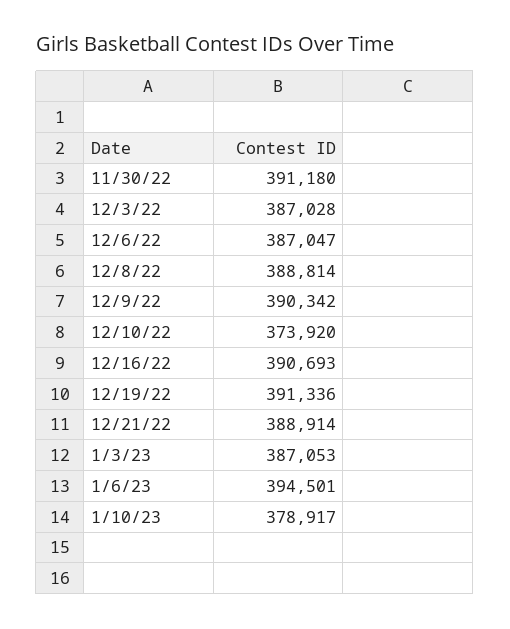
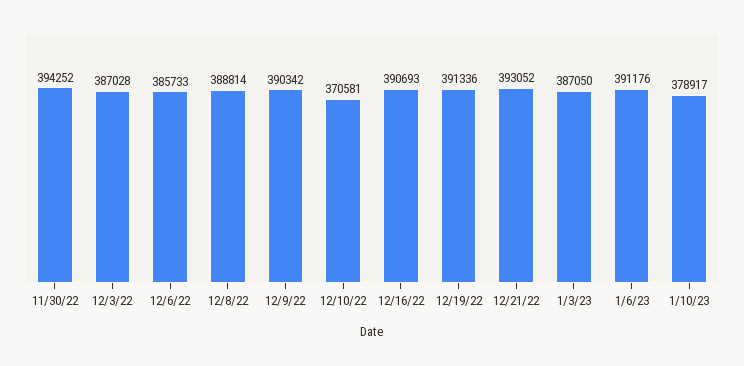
  {
-   "11/30/22": 391180,
+   "11/30/22": 394252,
    "12/3/22": 387028,
-   "12/6/22": 387047,
+   "12/6/22": 385733,
    "12/8/22": 388814,
    "12/9/22": 390342,
-   "12/10/22": 373920,
+   "12/10/22": 370581,
    "12/16/22": 390693,
    "12/19/22": 391336,
-   "12/21/22": 388914,
+   "12/21/22": 393052,
-   "1/3/23": 387053,
+   "1/3/23": 387050,
-   "1/6/23": 394501,
+   "1/6/23": 391176,
    "1/10/23": 378917
  }

